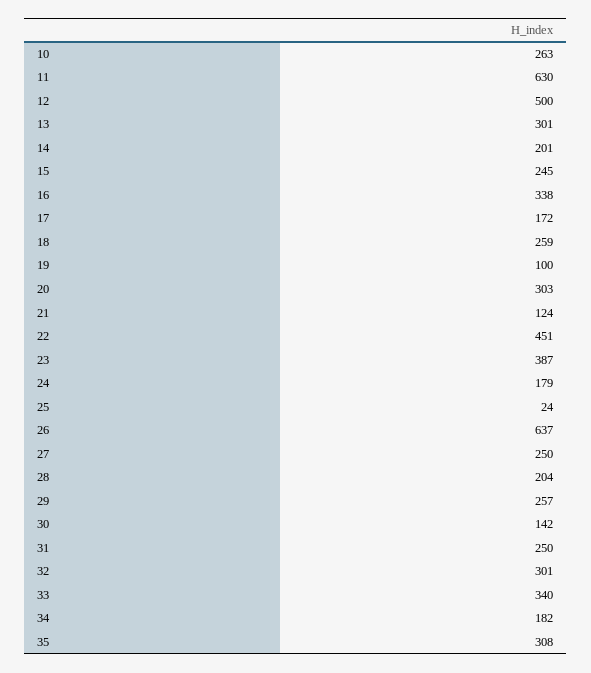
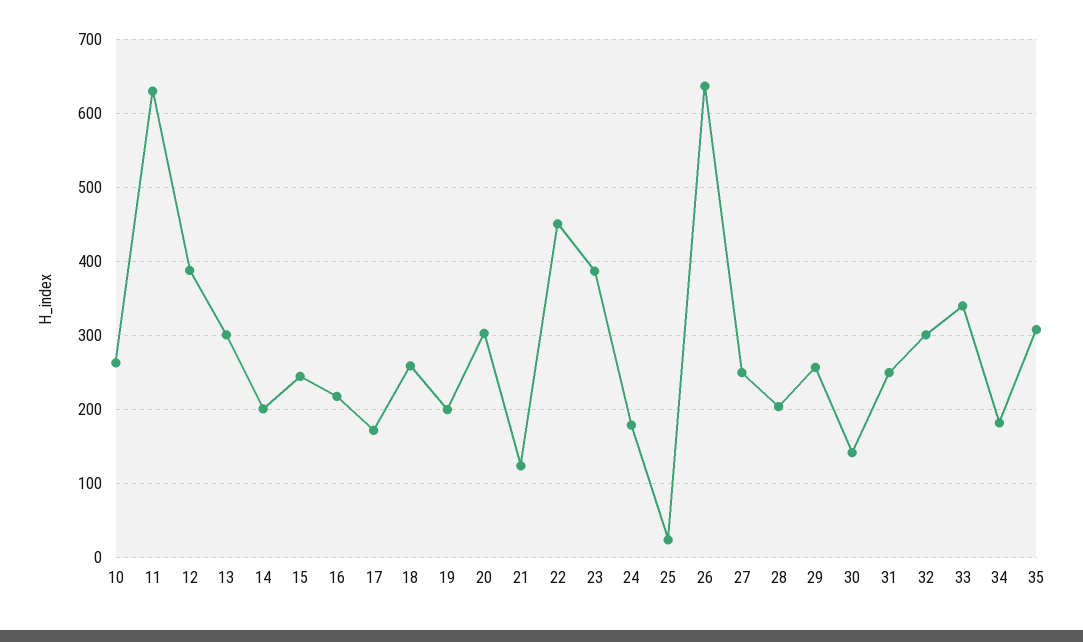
  {
    "10": 263,
    "11": 630,
-   "12": 500,
+   "12": 390,
    "13": 301,
    "14": 201,
    "15": 245,
-   "16": 338,
+   "16": 220,
    "17": 172,
    "18": 259,
-   "19": 100,
+   "19": 200,
    "20": 303,
    "21": 124,
    "22": 451,
    "23": 387,
    "24": 179,
    "25": 24,
    "26": 637,
    "27": 250,
    "28": 204,
    "29": 257,
    "30": 142,
    "31": 250,
    "32": 301,
    "33": 340,
    "34": 182,
    "35": 308
  }

